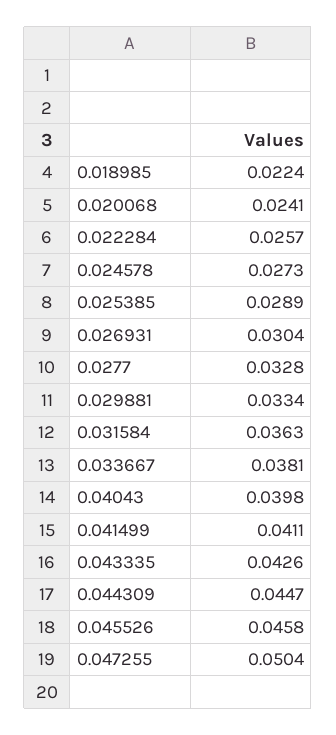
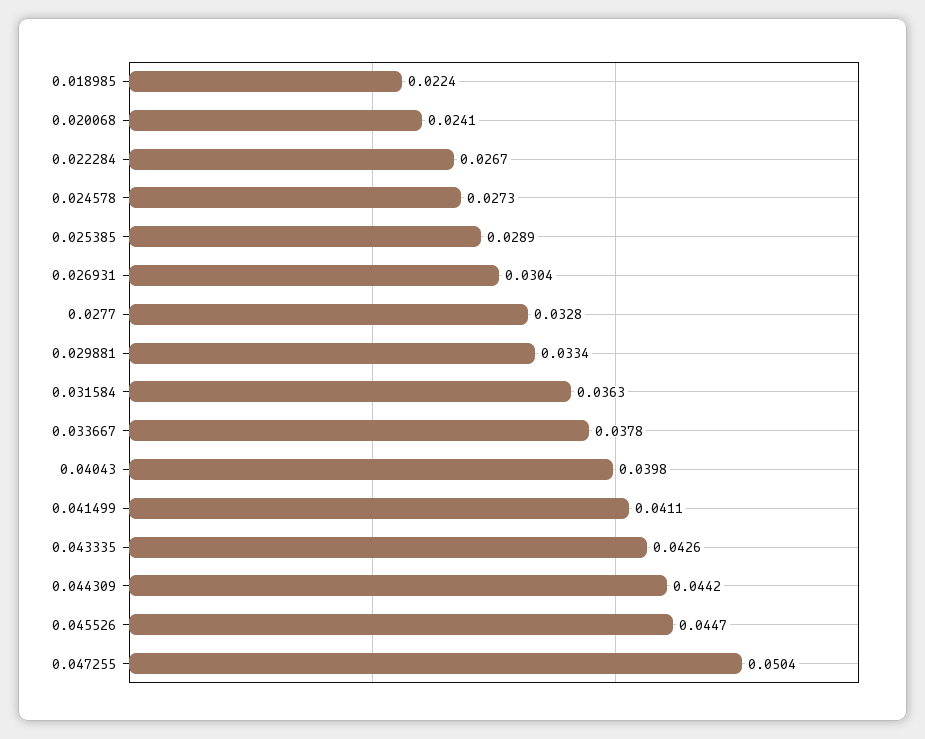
  {
    "0.018985": 0.0224,
    "0.020068": 0.0241,
-   "0.022284": 0.0257,
+   "0.022284": 0.0267,
    "0.024578": 0.0273,
    "0.025385": 0.0289,
    "0.026931": 0.0304,
    "0.0277": 0.0328,
    "0.029881": 0.0334,
    "0.031584": 0.0363,
-   "0.033667": 0.0381,
+   "0.033667": 0.0378,
    "0.04043": 0.0398,
    "0.041499": 0.0411,
    "0.043335": 0.0426,
-   "0.044309": 0.0447,
+   "0.044309": 0.0442,
-   "0.045526": 0.0458,
+   "0.045526": 0.0447,
    "0.047255": 0.0504
  }

